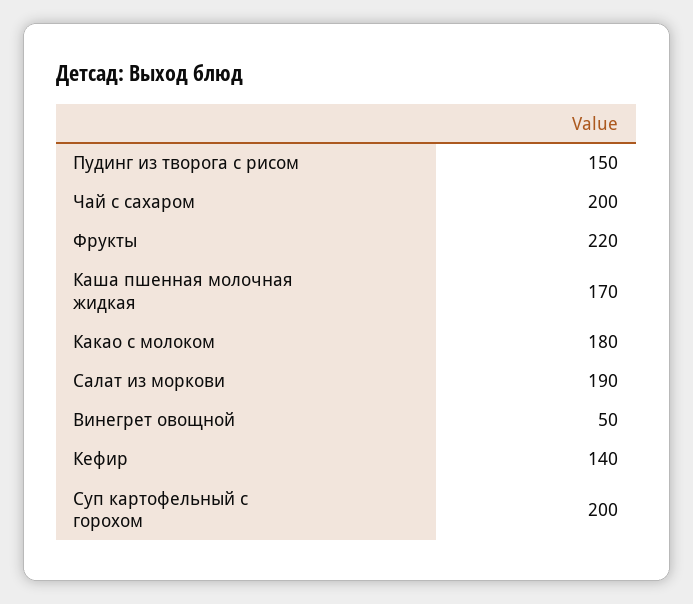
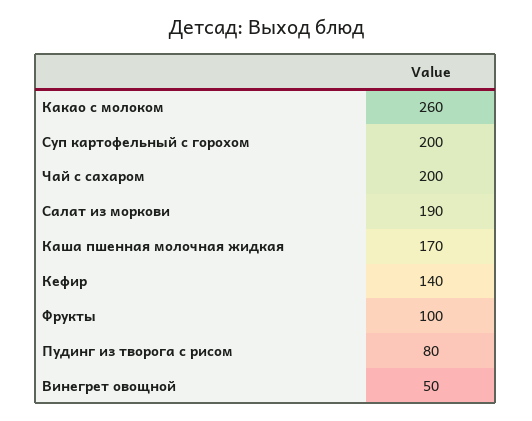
  {
-   "Пудинг из творога с рисом": 150,
+   "Пудинг из творога с рисом": 80,
    "Чай с сахаром": 200,
-   "Фрукты": 220,
+   "Фрукты": 100,
    "Каша пшенная молочная жидкая": 170,
-   "Какао с молоком": 180,
+   "Какао с молоком": 260,
    "Салат из моркови": 190,
    "Винегрет овощной": 50,
    "Кефир": 140,
    "Суп картофельный с горохом": 200
  }

